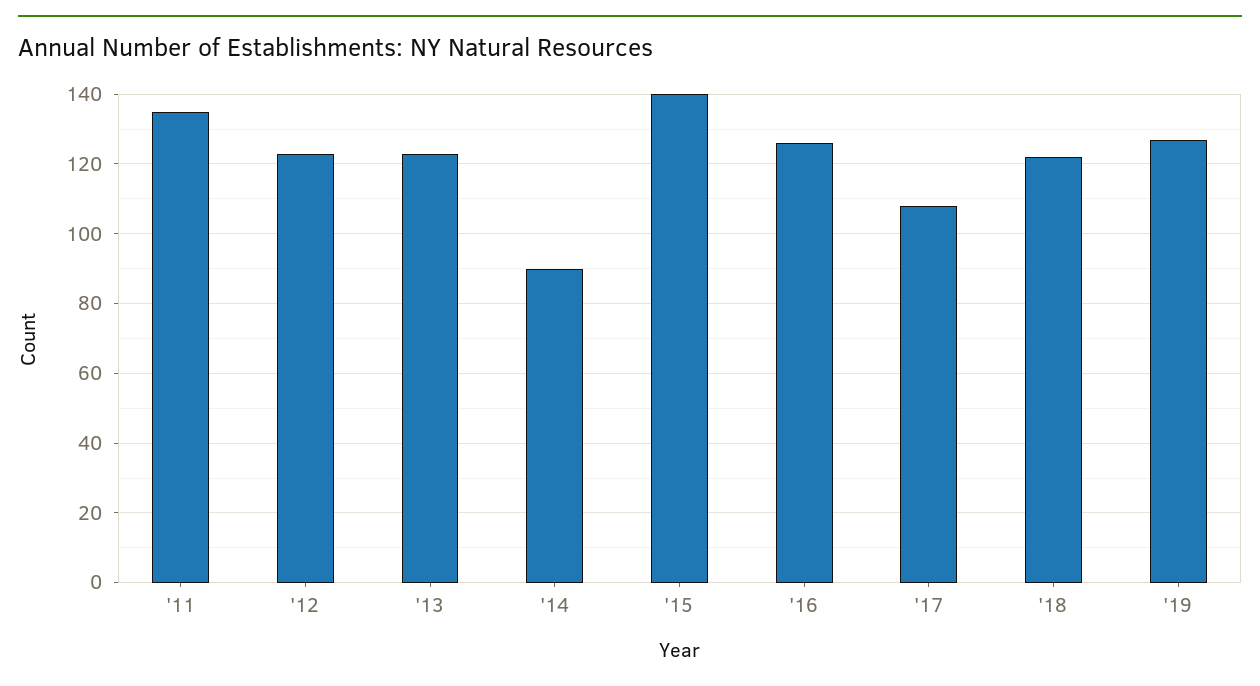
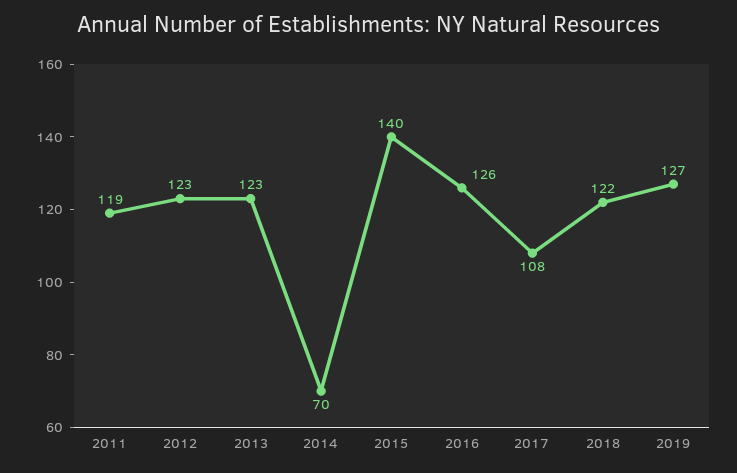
  {
-   "'11": 135,
+   "'11": 119,
    "'12": 123,
    "'13": 123,
-   "'14": 90,
+   "'14": 70,
    "'15": 140,
    "'16": 126,
    "'17": 108,
    "'18": 122,
    "'19": 127
  }

